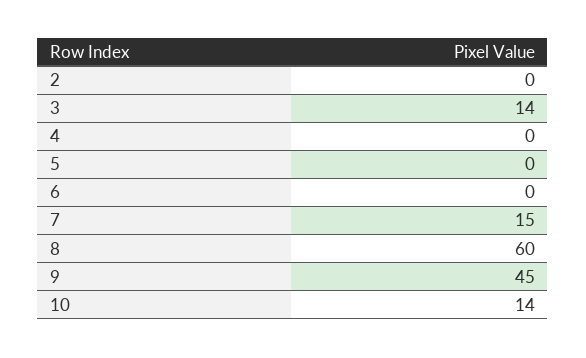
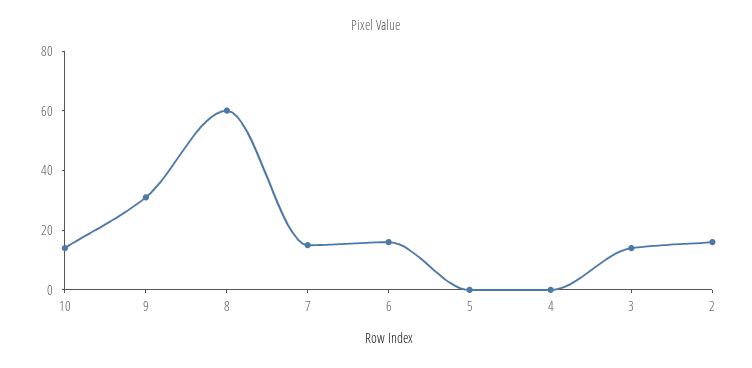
  {
-   "2": 0,
+   "2": 15,
    "3": 14,
    "4": 0,
    "5": 0,
-   "6": 0,
+   "6": 15,
    "7": 15,
    "8": 60,
-   "9": 45,
+   "9": 30,
    "10": 14
  }

